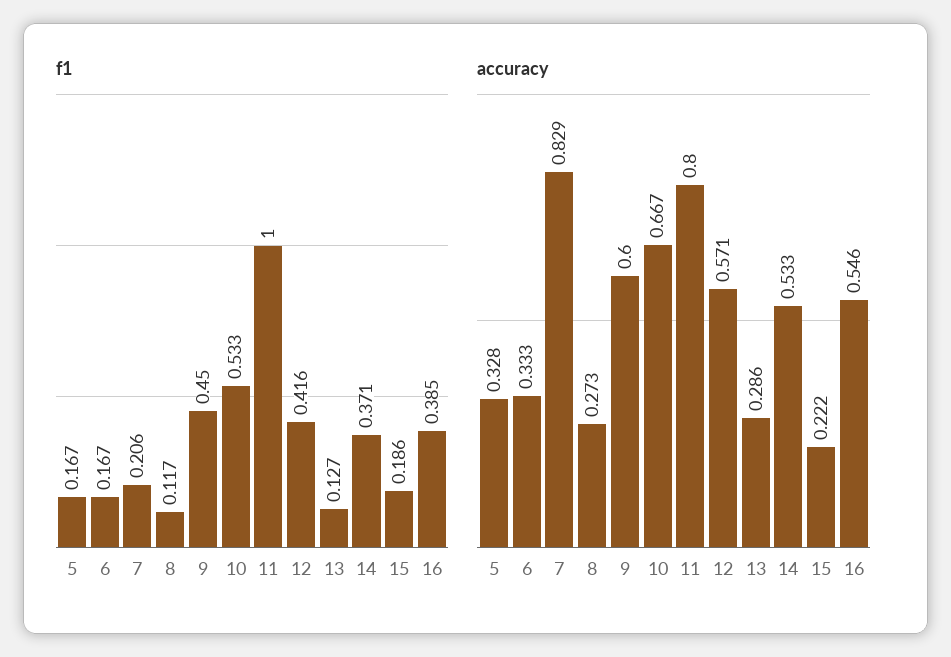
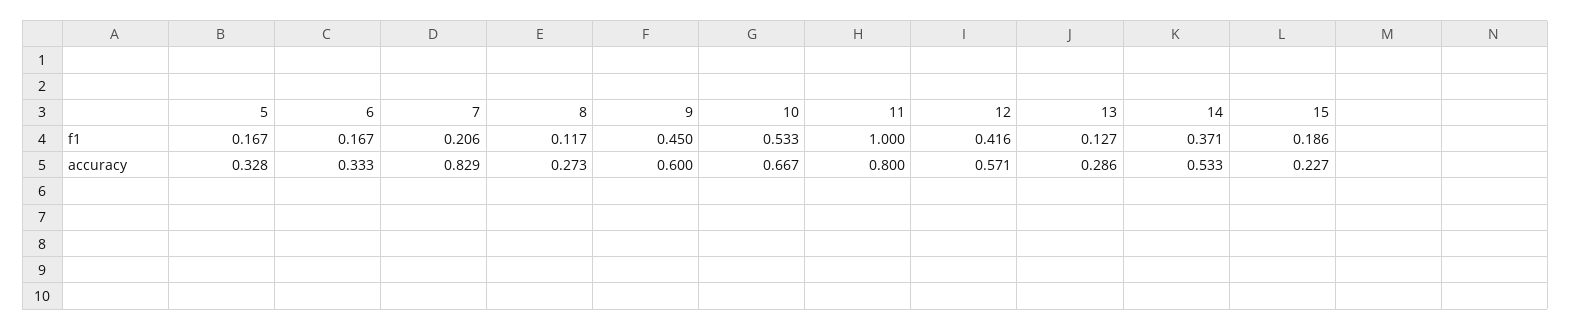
  {
    "f1": {
      "5": 0.167,
      "6": 0.167,
      "7": 0.206,
      "8": 0.117,
      "9": 0.45,
      "10": 0.533,
      "11": 1,
      "12": 0.416,
      "13": 0.127,
      "14": 0.371,
-     "15": 0.186,
+     "15": 0.186
-     "16": 0.385
    },
    "accuracy": {
      "5": 0.328,
      "6": 0.333,
      "7": 0.829,
      "8": 0.273,
      "9": 0.6,
      "10": 0.667,
      "11": 0.8,
      "12": 0.571,
      "13": 0.286,
      "14": 0.533,
-     "15": 0.222,
+     "15": 0.227
-     "16": 0.546
    }
  }

